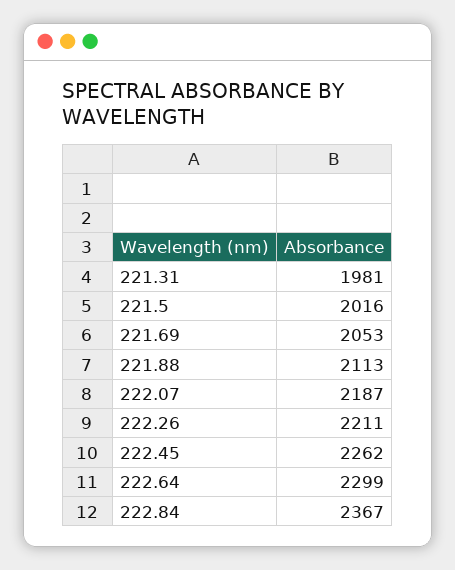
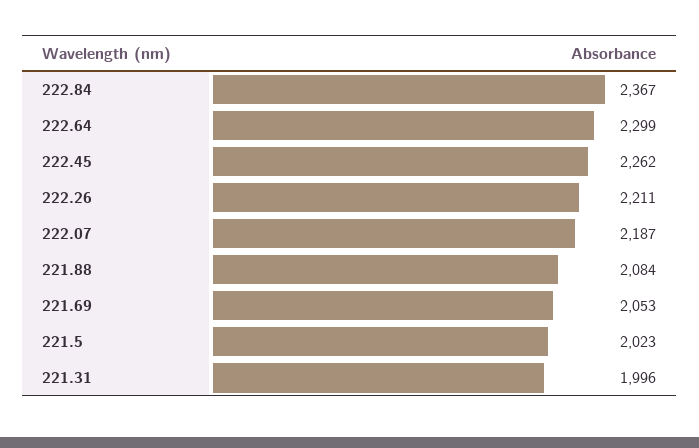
  {
-   "221.31": 1981,
+   "221.31": 1996,
-   "221.5": 2016,
+   "221.5": 2023,
    "221.69": 2053,
-   "221.88": 2113,
+   "221.88": 2084,
    "222.07": 2187,
    "222.26": 2211,
    "222.45": 2262,
    "222.64": 2299,
    "222.84": 2367
  }

